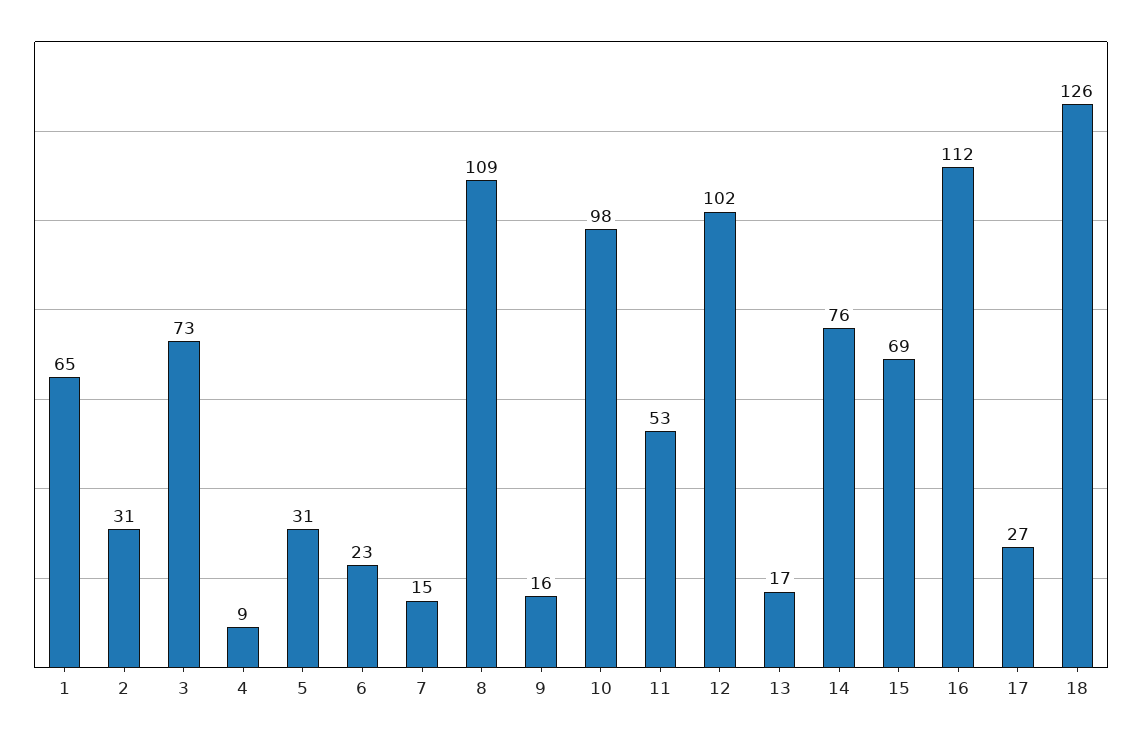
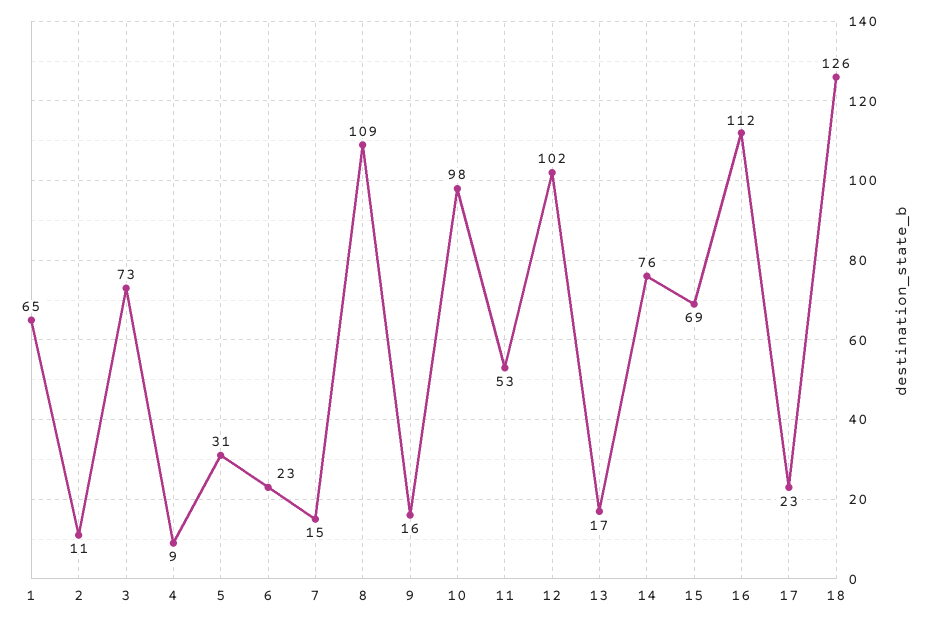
  {
    "1": 65,
-   "2": 31,
+   "2": 11,
    "3": 73,
    "4": 9,
    "5": 31,
    "6": 23,
    "7": 15,
    "8": 109,
    "9": 16,
    "10": 98,
    "11": 53,
    "12": 102,
    "13": 17,
    "14": 76,
    "15": 69,
    "16": 112,
-   "17": 27,
+   "17": 23,
    "18": 126
  }

